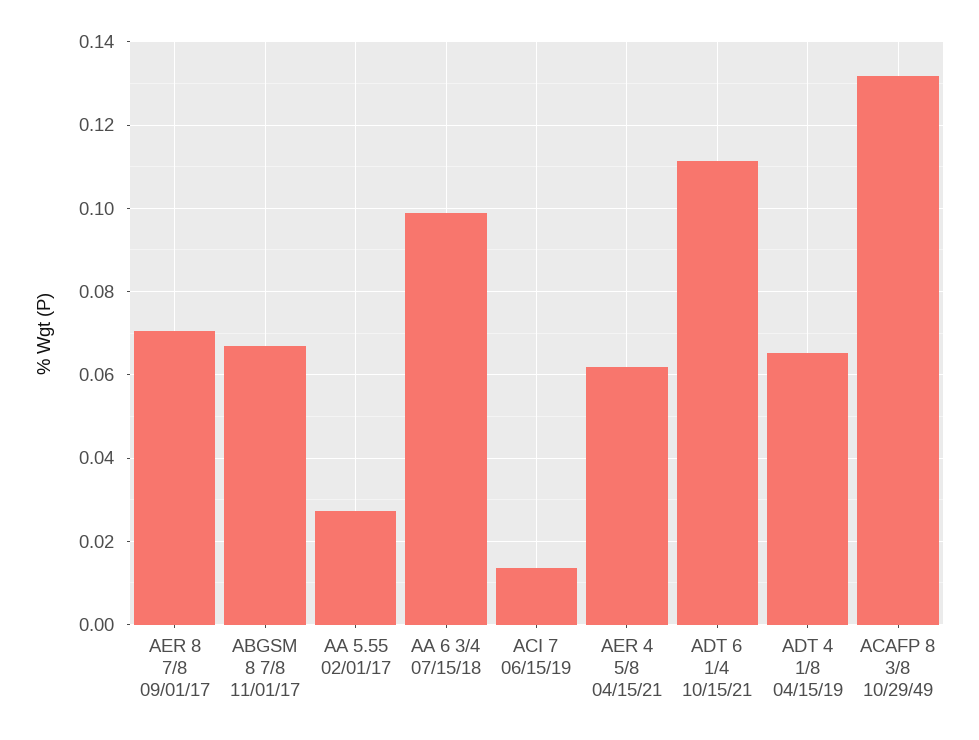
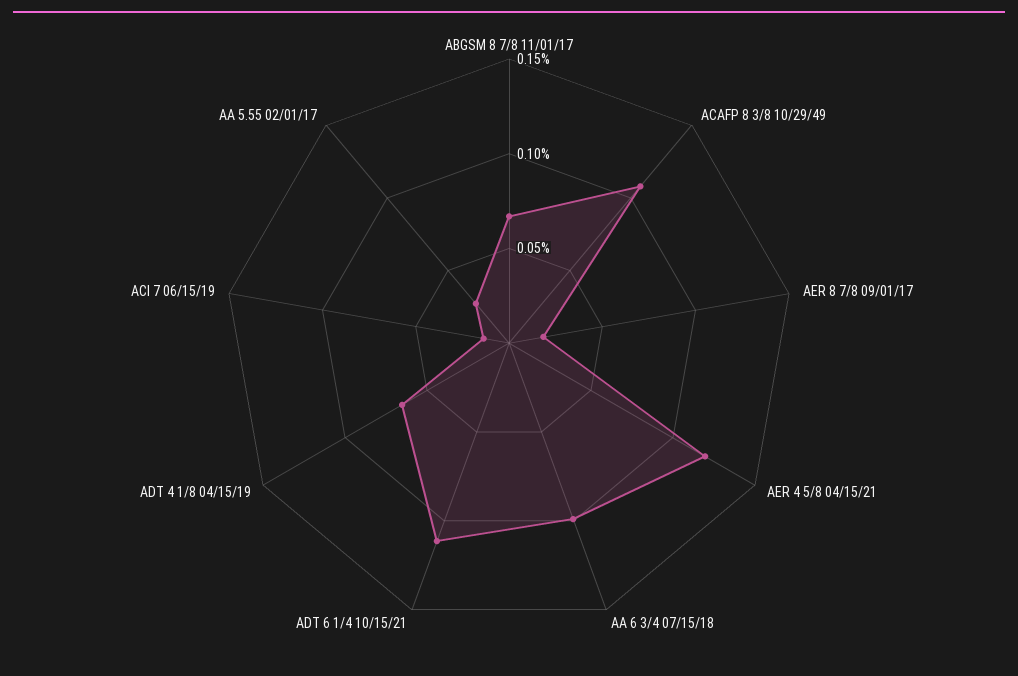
  {
-   "AER 8 7/8 09/01/17": 0.07,
+   "AER 8 7/8 09/01/17": 0.02,
    "ABGSM 8 7/8 11/01/17": 0.066,
    "AA 5.55 02/01/17": 0.028,
    "AA 6 3/4 07/15/18": 0.1,
    "ACI 7 06/15/19": 0.014,
-   "AER 4 5/8 04/15/21": 0.062,
+   "AER 4 5/8 04/15/21": 0.12,
    "ADT 6 1/4 10/15/21": 0.112,
    "ADT 4 1/8 04/15/19": 0.066,
-   "ACAFP 8 3/8 10/29/49": 0.132
+   "ACAFP 8 3/8 10/29/49": 0.11
  }

